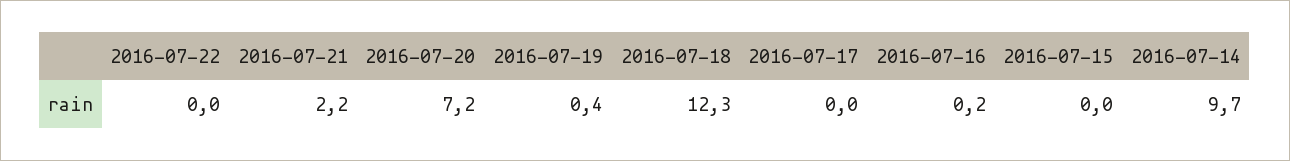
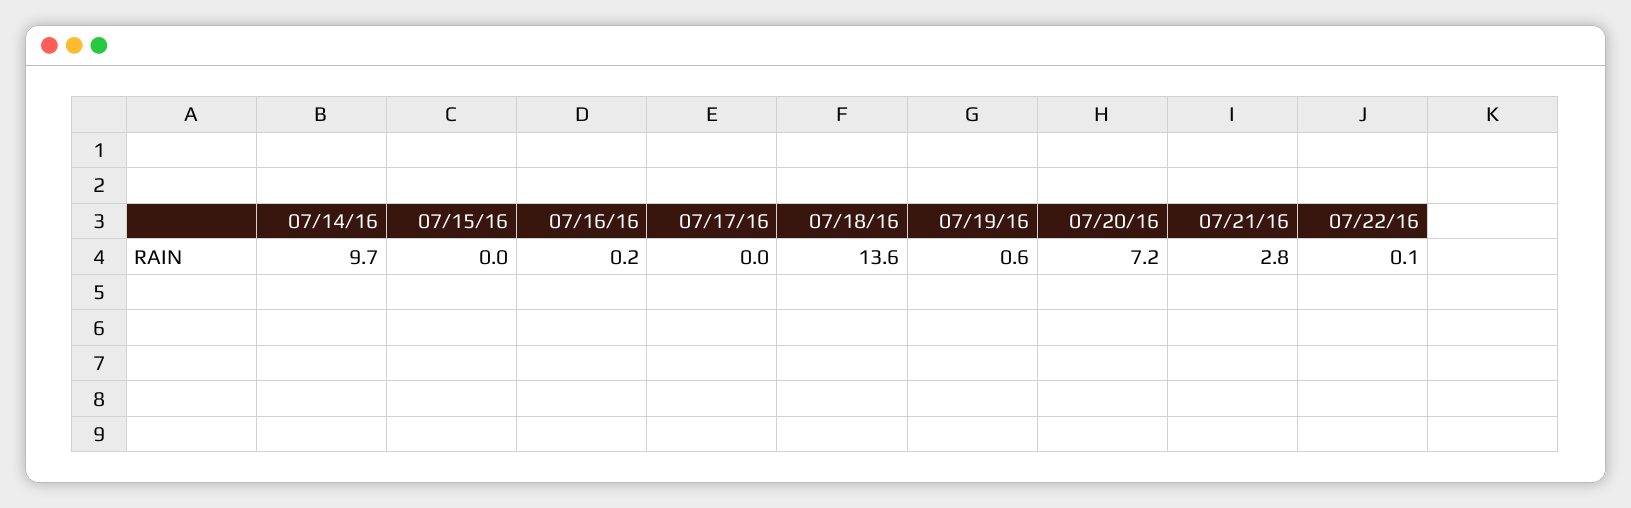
  {
-   "2016-07-22": 0,
+   "2016-07-22": 0.1,
-   "2016-07-21": 2.2,
+   "2016-07-21": 2.8,
    "2016-07-20": 7.2,
-   "2016-07-19": 0.4,
+   "2016-07-19": 0.6,
-   "2016-07-18": 12.3,
+   "2016-07-18": 13.6,
    "2016-07-17": 0,
    "2016-07-16": 0.2,
    "2016-07-15": 0,
    "2016-07-14": 9.7
  }

